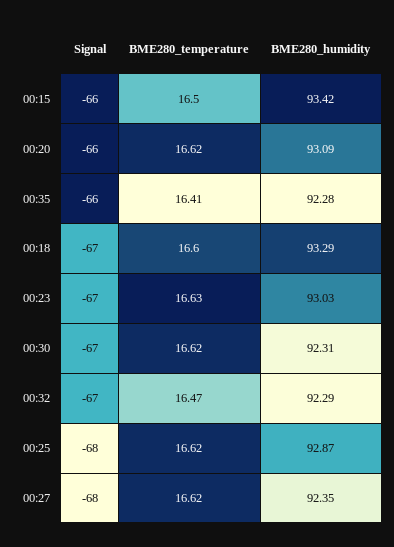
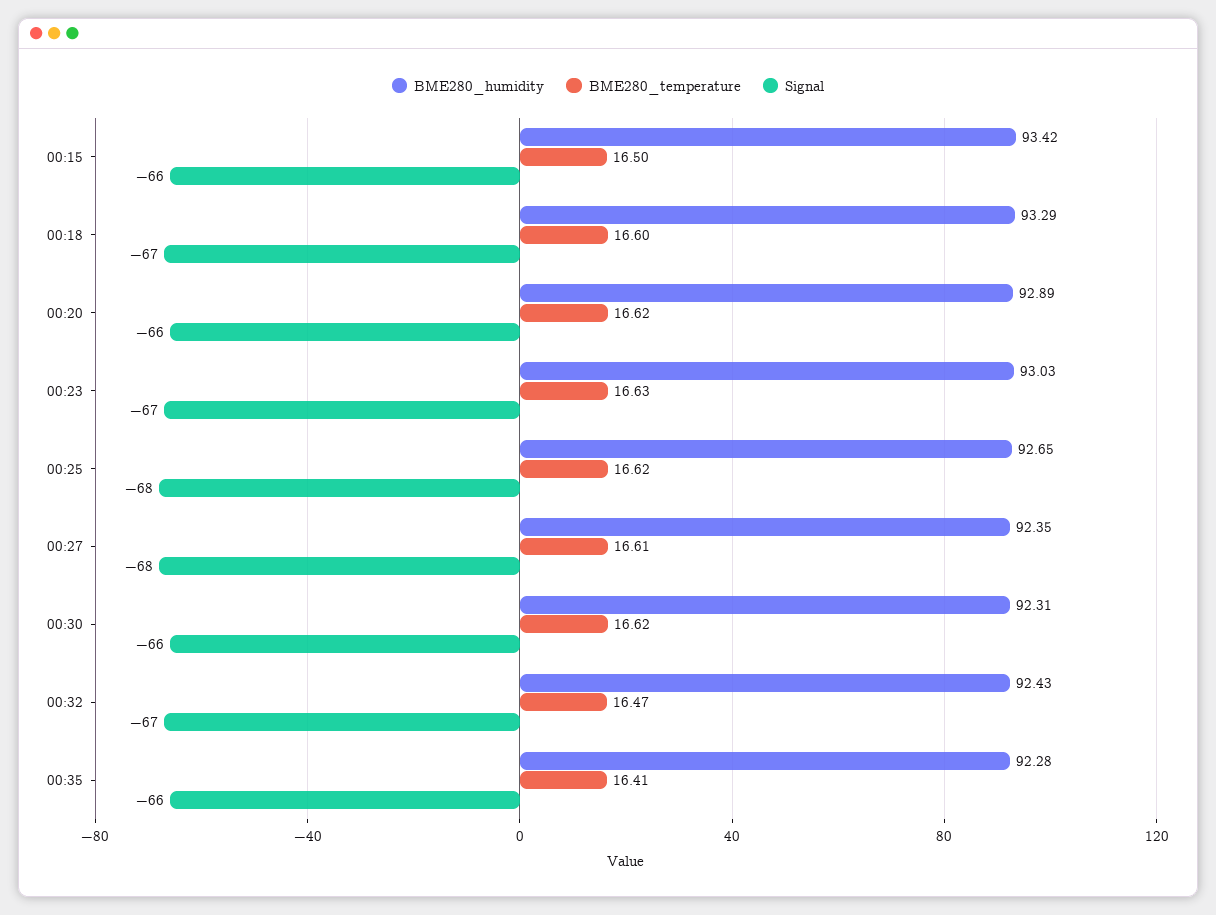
  {
    "Signal": {
      "00:15": -66,
      "00:20": -66,
      "00:35": -66,
      "00:18": -67,
      "00:23": -67,
-     "00:30": -67,
+     "00:30": -66,
      "00:32": -67,
      "00:25": -68,
      "00:27": -68
    },
    "BME280_temperature": {
      "00:15": 16.5,
      "00:20": 16.62,
      "00:35": 16.41,
      "00:18": 16.6,
      "00:23": 16.63,
      "00:30": 16.62,
      "00:32": 16.47,
      "00:25": 16.62,
-     "00:27": 16.62
+     "00:27": 16.61
    },
    "BME280_humidity": {
      "00:15": 93.42,
-     "00:20": 93.09,
+     "00:20": 92.89,
      "00:35": 92.28,
      "00:18": 93.29,
      "00:23": 93.03,
      "00:30": 92.31,
-     "00:32": 92.29,
+     "00:32": 92.43,
-     "00:25": 92.87,
+     "00:25": 92.65,
      "00:27": 92.35
    }
  }

